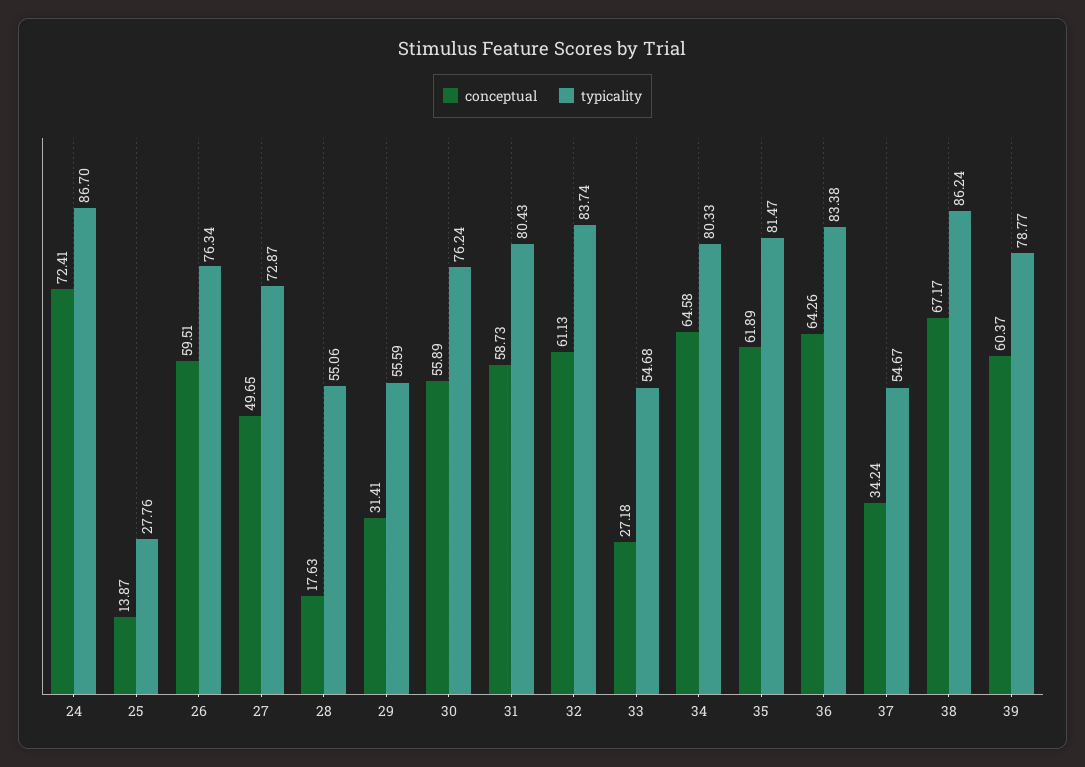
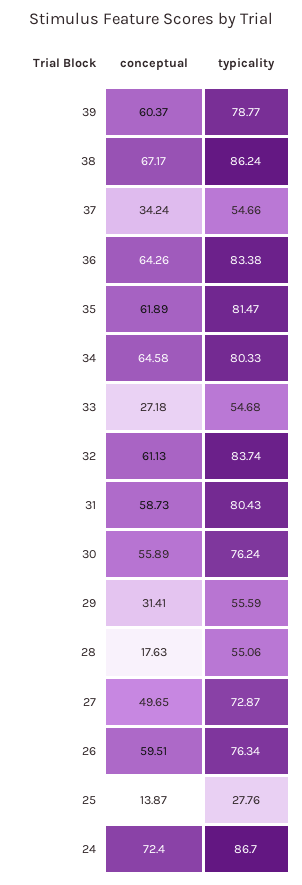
  {
    "conceptual": {
-     "24": 72.41,
+     "24": 72.4,
      "25": 13.87,
      "26": 59.51,
      "27": 49.65,
      "28": 17.63,
      "29": 31.41,
      "30": 55.89,
      "31": 58.73,
      "32": 61.13,
      "33": 27.18,
      "34": 64.58,
      "35": 61.89,
      "36": 64.26,
      "37": 34.24,
      "38": 67.17,
      "39": 60.37
    },
    "typicality": {
      "24": 86.7,
      "25": 27.76,
      "26": 76.34,
      "27": 72.87,
      "28": 55.06,
      "29": 55.59,
      "30": 76.24,
      "31": 80.43,
      "32": 83.74,
      "33": 54.68,
      "34": 80.33,
      "35": 81.47,
      "36": 83.38,
-     "37": 54.67,
+     "37": 54.66,
      "38": 86.24,
      "39": 78.77
    }
  }

